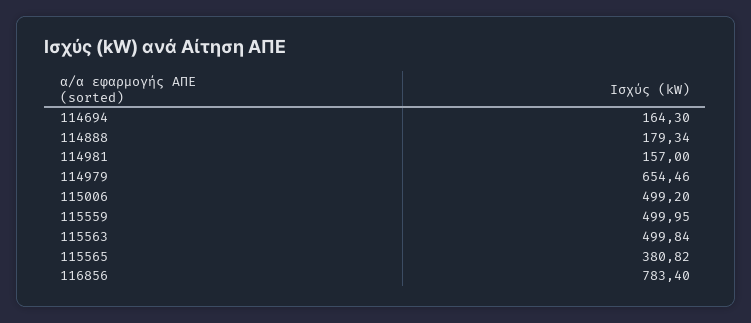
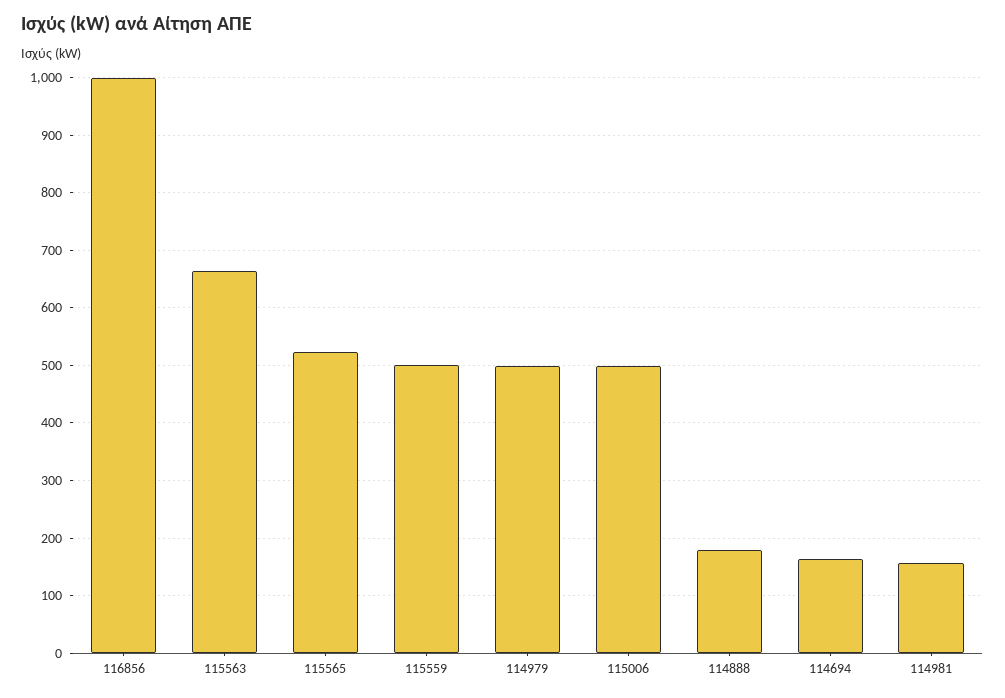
  {
    "114694": 164.3,
    "114888": 179.34,
    "114981": 157,
-   "114979": 654.46,
+   "114979": 500,
    "115006": 499.2,
    "115559": 499.95,
-   "115563": 499.84,
+   "115563": 660,
-   "115565": 380.82,
+   "115565": 520,
-   "116856": 783.4
+   "116856": 1000
  }

